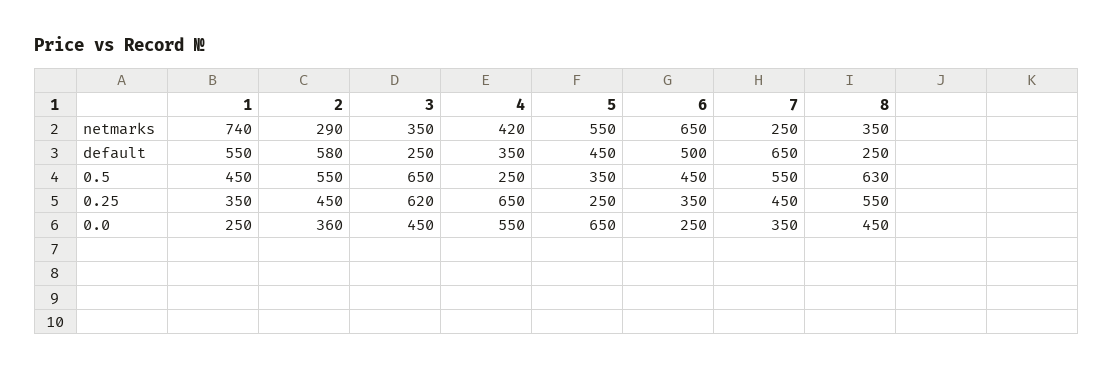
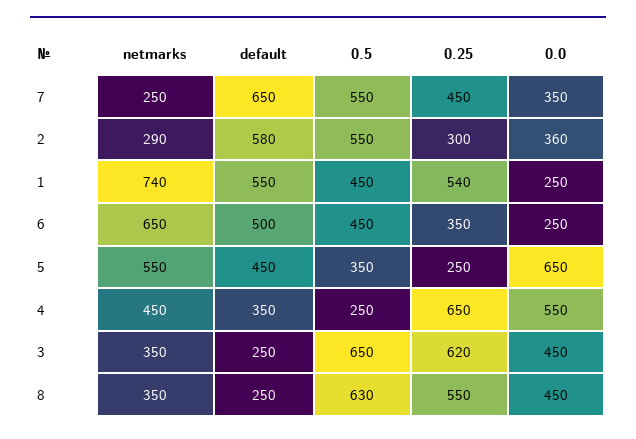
  {
    "1": {
      "netmarks": 740,
      "default": 550,
      "0.5": 450,
-     "0.25": 350,
+     "0.25": 540,
      "0.0": 250
    },
    "2": {
      "netmarks": 290,
      "default": 580,
      "0.5": 550,
-     "0.25": 450,
+     "0.25": 300,
      "0.0": 360
    },
    "3": {
      "netmarks": 350,
      "default": 250,
      "0.5": 650,
      "0.25": 620,
      "0.0": 450
    },
    "4": {
-     "netmarks": 420,
+     "netmarks": 450,
      "default": 350,
      "0.5": 250,
      "0.25": 650,
      "0.0": 550
    },
    "5": {
      "netmarks": 550,
      "default": 450,
      "0.5": 350,
      "0.25": 250,
      "0.0": 650
    },
    "6": {
      "netmarks": 650,
      "default": 500,
      "0.5": 450,
      "0.25": 350,
      "0.0": 250
    },
    "7": {
      "netmarks": 250,
      "default": 650,
      "0.5": 550,
      "0.25": 450,
      "0.0": 350
    },
    "8": {
      "netmarks": 350,
      "default": 250,
      "0.5": 630,
      "0.25": 550,
      "0.0": 450
    }
  }

